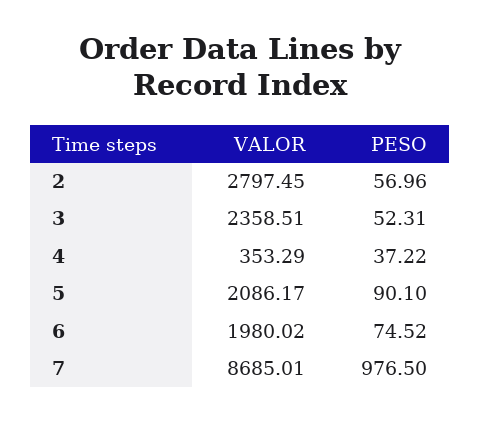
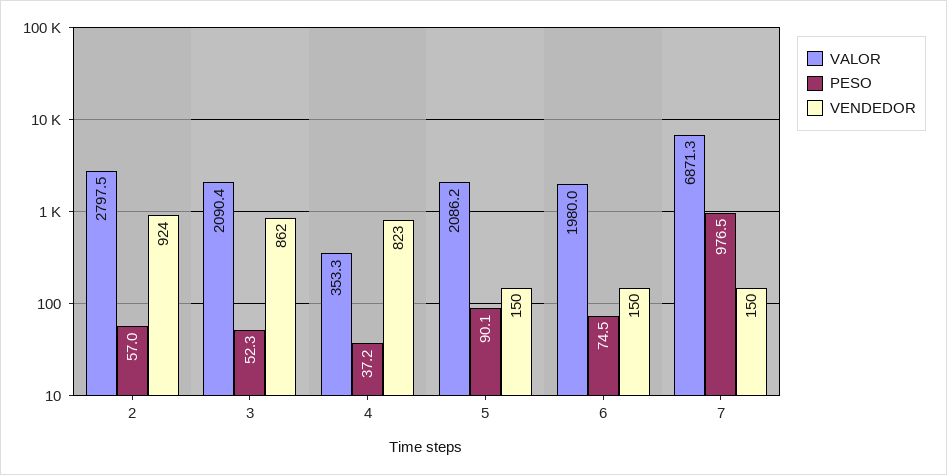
  {
    "VALOR": {
      "2": 2797.45,
-     "3": 2358.51,
+     "3": 2090.4,
      "4": 353.29,
      "5": 2086.17,
      "6": 1980.02,
-     "7": 8685.01
+     "7": 6871.3
    },
    "PESO": {
      "2": 56.96,
      "3": 52.31,
      "4": 37.22,
      "5": 90.1,
      "6": 74.52,
      "7": 976.5
-   }
+   },
+   "VENDEDOR": {
+     "2": 924,
+     "3": 862,
+     "4": 823,
+     "5": 150,
+     "6": 150,
+     "7": 150
+   }
  }

